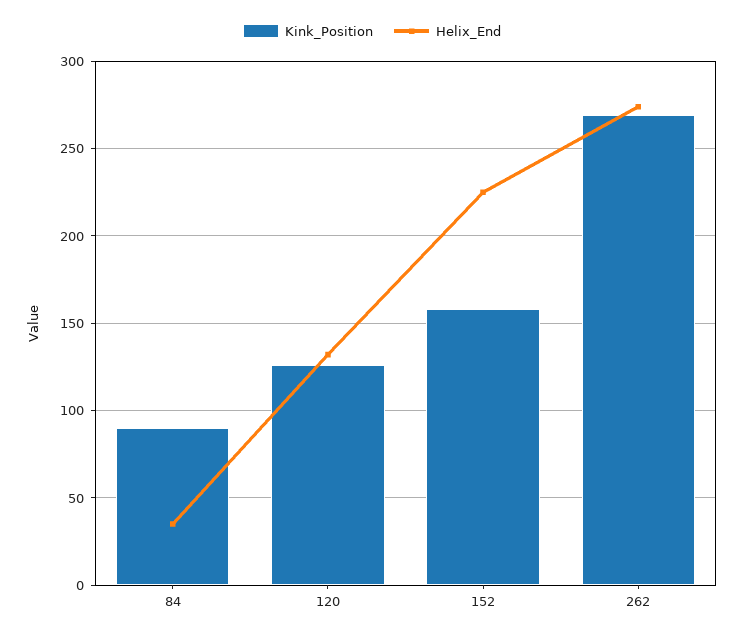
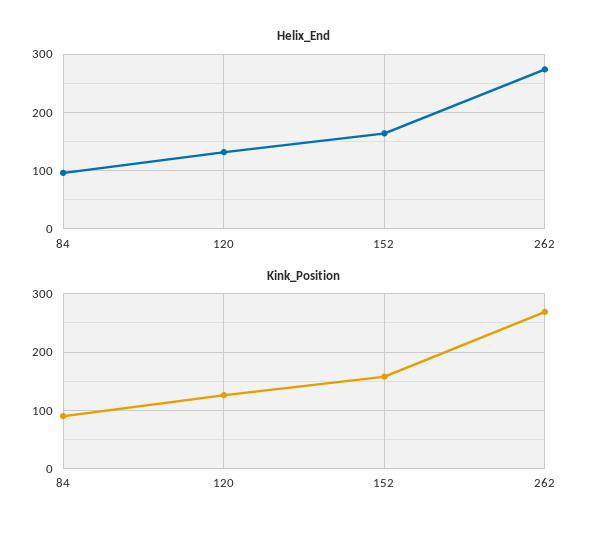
  {
    "Kink_Position": {
      "84": 90,
      "120": 125,
      "152": 160,
      "262": 270
    },
    "Helix_End": {
-     "84": 35,
+     "84": 100,
      "120": 130,
-     "152": 225,
+     "152": 160,
      "262": 275
    }
  }

